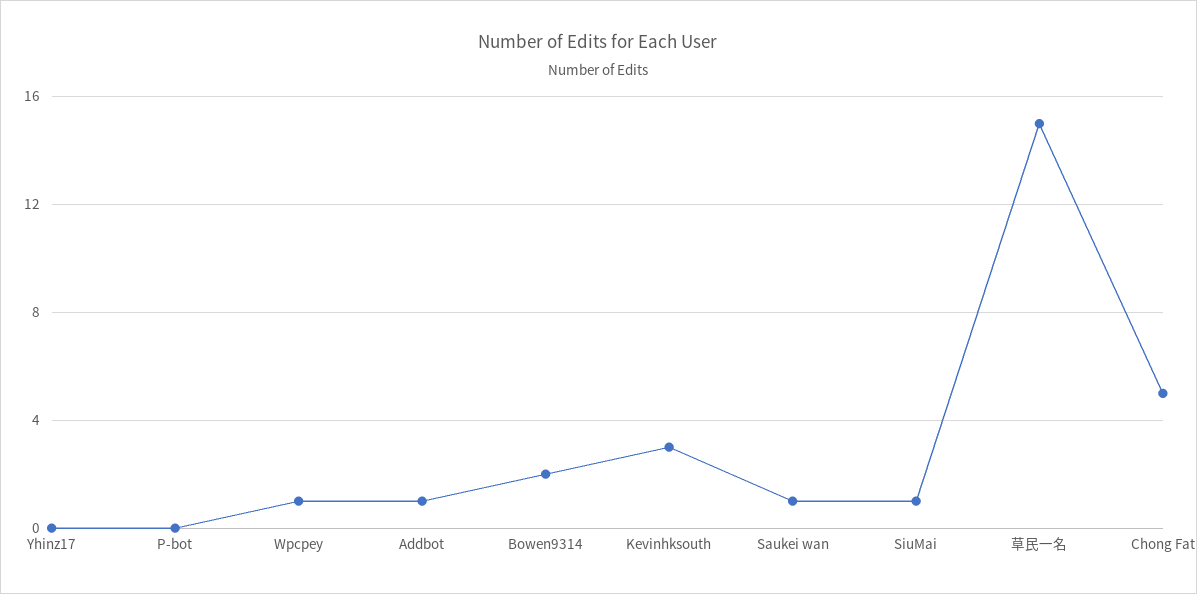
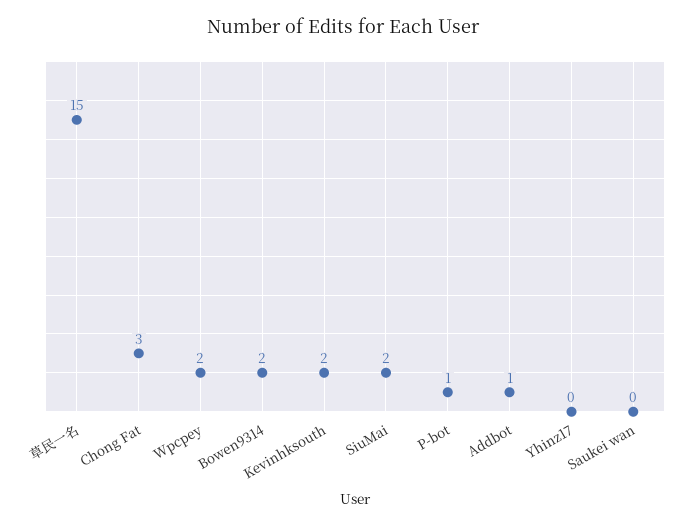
  {
    "Yhinz17": 0,
-   "P-bot": 0,
+   "P-bot": 1,
-   "Wpcpey": 1,
+   "Wpcpey": 2,
    "Addbot": 1,
    "Bowen9314": 2,
-   "Kevinhksouth": 3,
+   "Kevinhksouth": 2,
-   "Saukei wan": 1,
+   "Saukei wan": 0,
-   "SiuMai": 1,
+   "SiuMai": 2,
    "草民一名": 15,
-   "Chong Fat": 5
+   "Chong Fat": 3
  }

